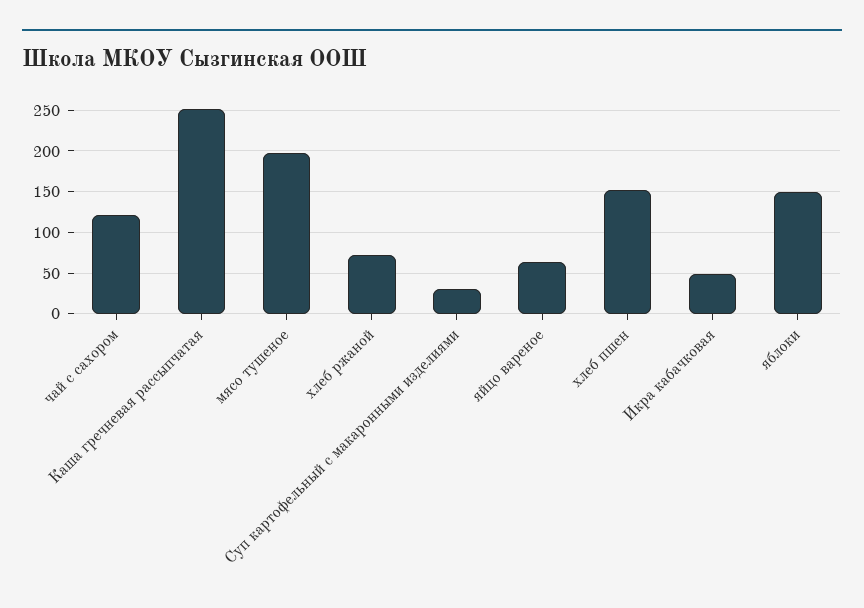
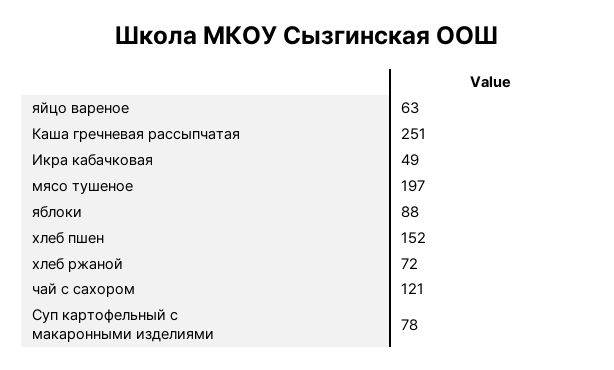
  {
    "чай с сахором": 121,
    "Каша гречневая рассыпчатая": 251,
    "мясо тушеное": 197,
    "хлеб ржаной": 72,
-   "Суп картофельный с макаронными изделиями": 30,
+   "Суп картофельный с макаронными изделиями": 78,
    "яйцо вареное": 63,
    "хлеб пшен": 152,
    "Икра кабачковая": 49,
-   "яблоки": 150
+   "яблоки": 88
  }

